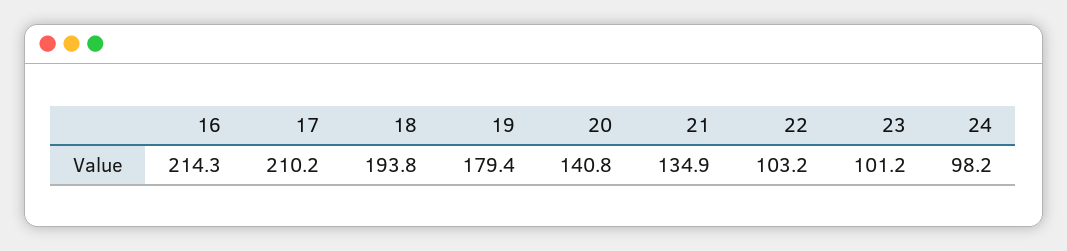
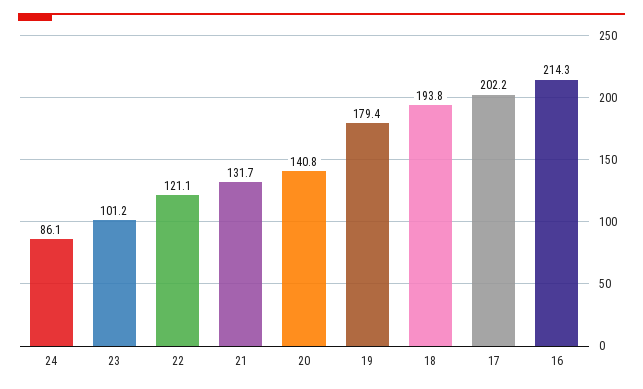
  {
    "16": 214.3,
-   "17": 210.2,
+   "17": 202.2,
    "18": 193.8,
    "19": 179.4,
    "20": 140.8,
-   "21": 134.9,
+   "21": 131.7,
-   "22": 103.2,
+   "22": 121.1,
    "23": 101.2,
-   "24": 98.2
+   "24": 86.1
  }

